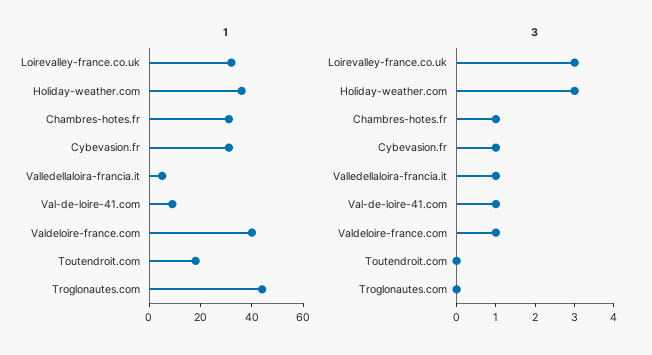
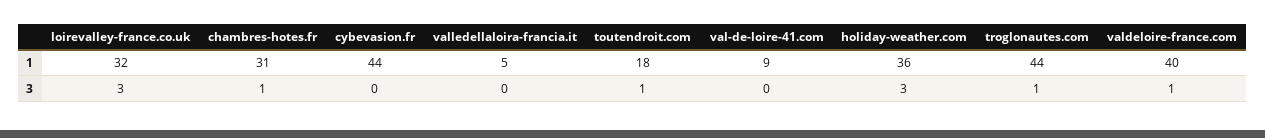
  {
    "1": {
      "Loirevalley-france.co.uk": 32,
      "Holiday-weather.com": 36,
      "Chambres-hotes.fr": 31,
-     "Cybevasion.fr": 30,
+     "Cybevasion.fr": 44,
      "Valledellaloira-francia.it": 5,
      "Val-de-loire-41.com": 9,
      "Valdeloire-france.com": 40,
      "Toutendroit.com": 18,
      "Troglonautes.com": 44
    },
    "3": {
      "Loirevalley-france.co.uk": 3,
      "Holiday-weather.com": 3,
      "Chambres-hotes.fr": 1,
-     "Cybevasion.fr": 1,
+     "Cybevasion.fr": 0,
-     "Valledellaloira-francia.it": 1,
+     "Valledellaloira-francia.it": 0,
-     "Val-de-loire-41.com": 1,
+     "Val-de-loire-41.com": 0,
      "Valdeloire-france.com": 1,
-     "Toutendroit.com": 0,
+     "Toutendroit.com": 1,
-     "Troglonautes.com": 0
+     "Troglonautes.com": 1
    }
  }

